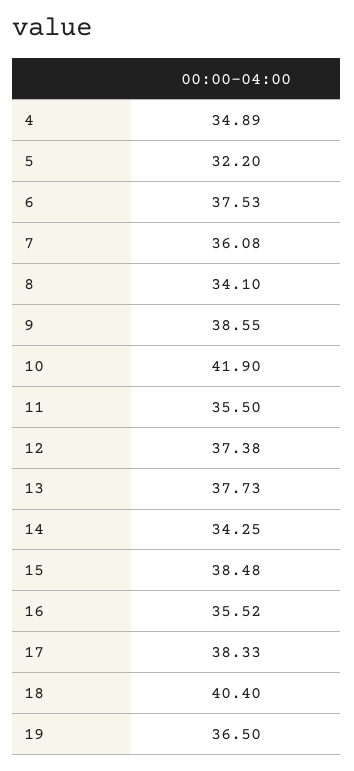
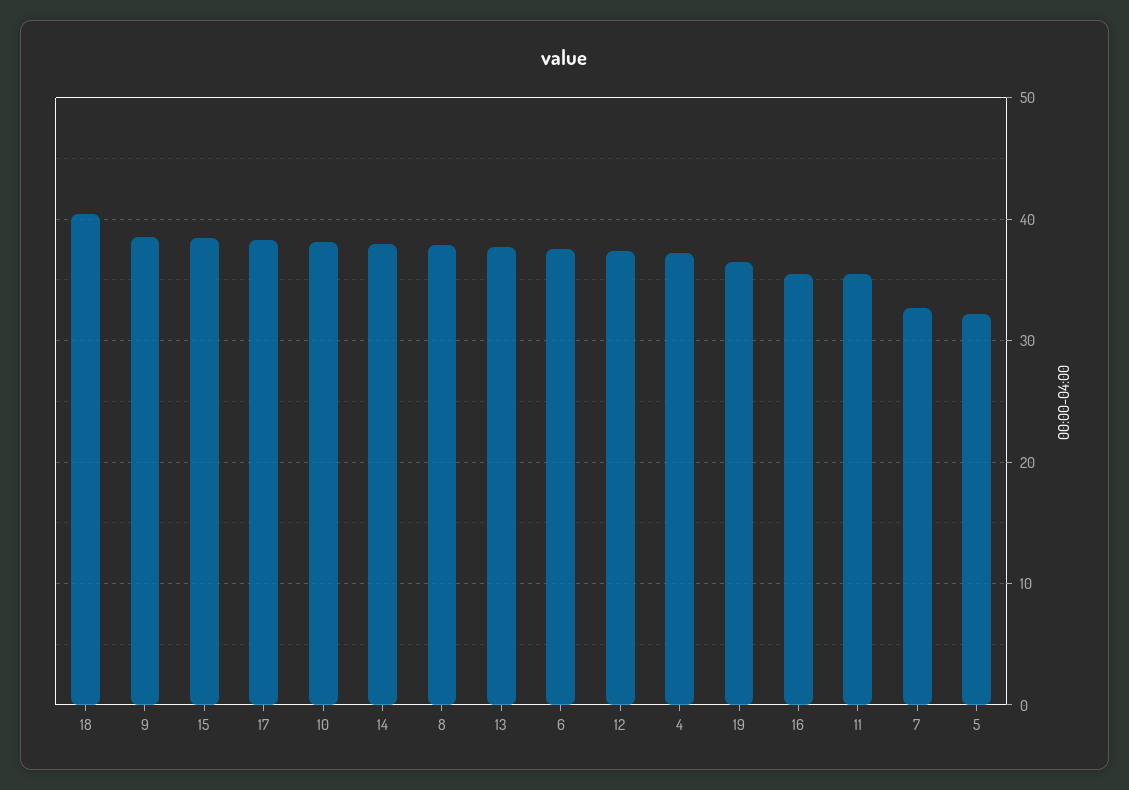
  {
-   "4": 34.89,
+   "4": 37,
    "5": 32.2,
    "6": 37.53,
-   "7": 36.08,
+   "7": 33,
-   "8": 34.1,
+   "8": 38,
    "9": 38.55,
-   "10": 41.9,
+   "10": 38,
    "11": 35.5,
    "12": 37.38,
    "13": 37.73,
-   "14": 34.25,
+   "14": 38,
    "15": 38.48,
    "16": 35.52,
    "17": 38.33,
    "18": 40.4,
    "19": 36.5
  }

